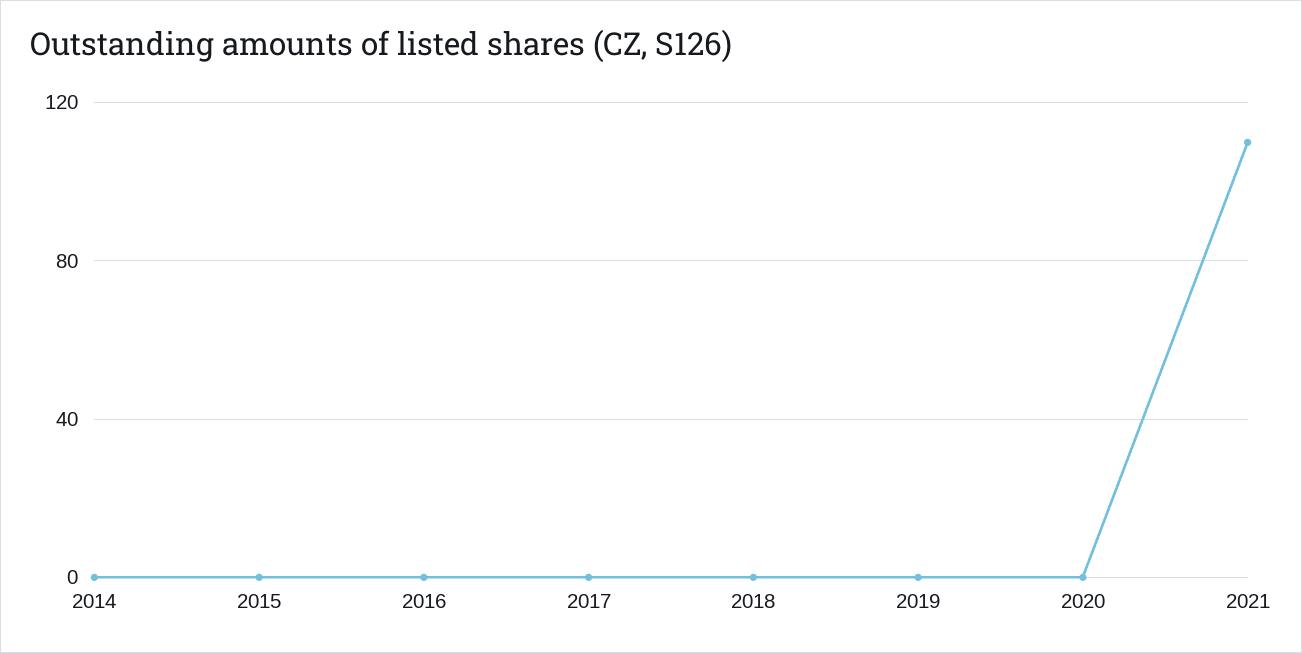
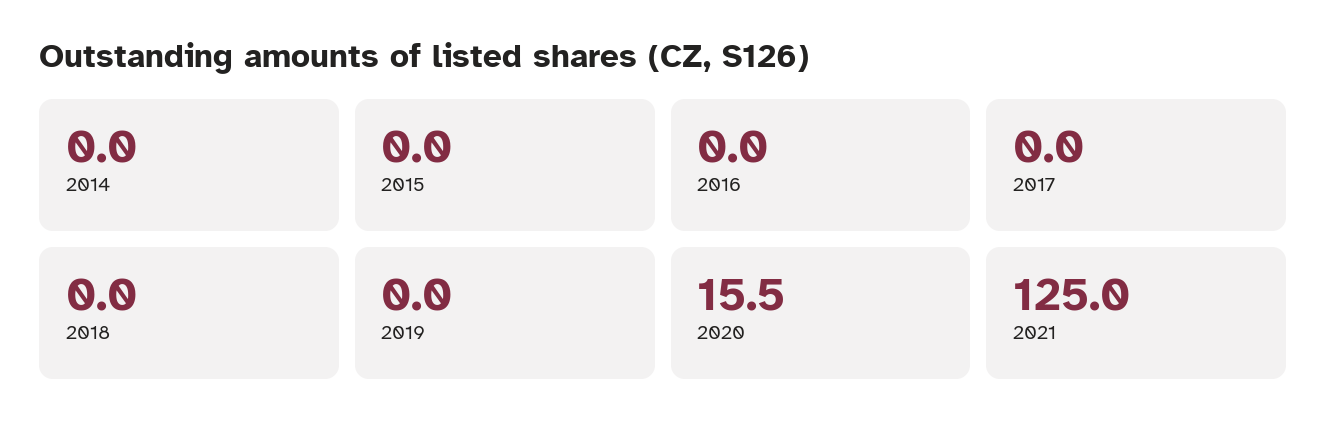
  {
    "2014": 0,
    "2015": 0,
    "2016": 0,
    "2017": 0,
    "2018": 0,
    "2019": 0,
-   "2020": 0,
+   "2020": 15.5,
-   "2021": 110
+   "2021": 125
  }

